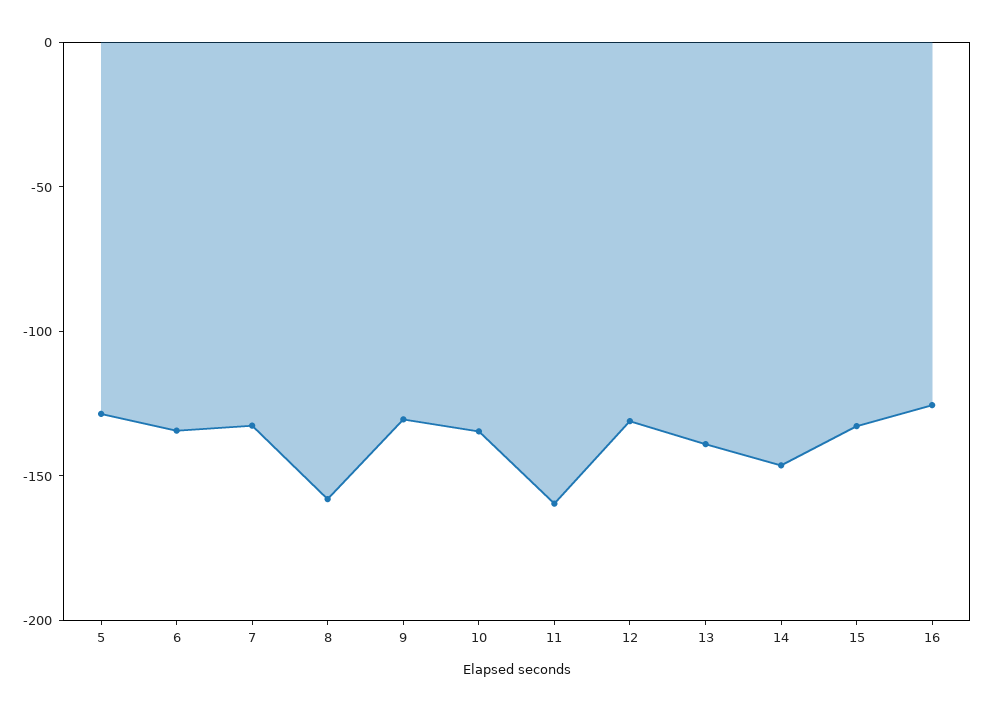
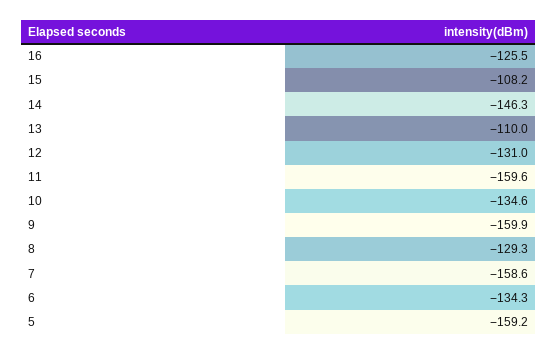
  {
-   "5": -130,
+   "5": -159.2,
    "6": -134.3,
-   "7": -130,
+   "7": -158.6,
-   "8": -160,
+   "8": -129.3,
-   "9": -130,
+   "9": -159.9,
    "10": -134.6,
    "11": -159.6,
    "12": -131,
-   "13": -140,
+   "13": -110,
    "14": -146.3,
-   "15": -130,
+   "15": -108.2,
    "16": -125.5
  }

